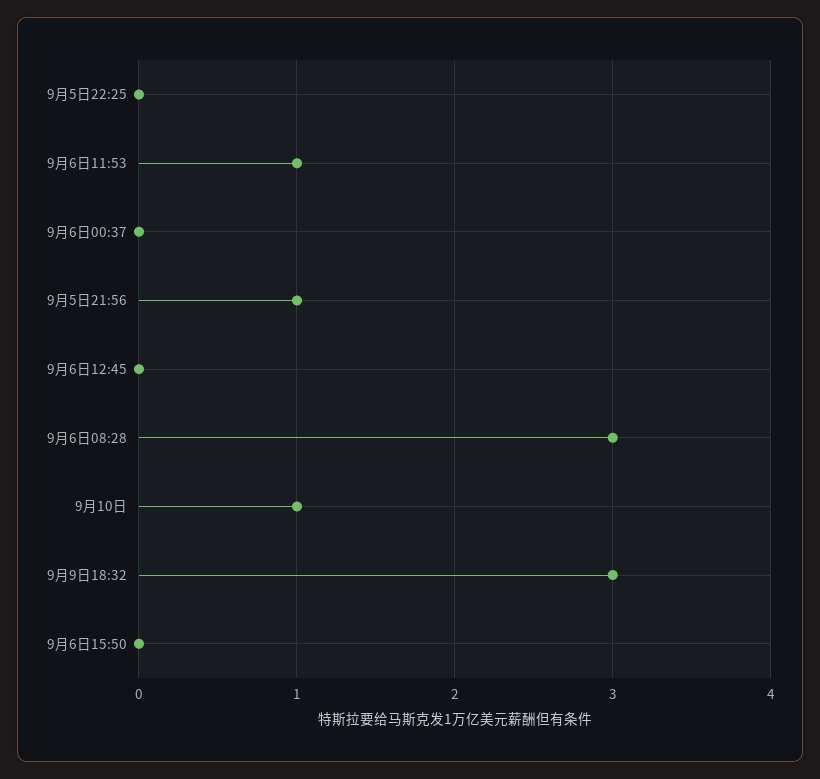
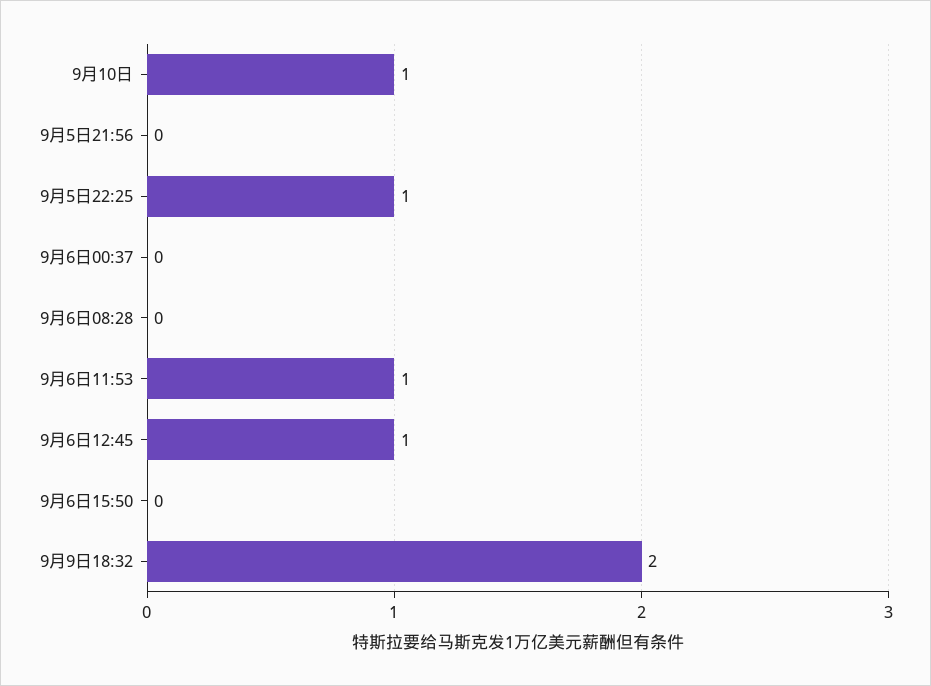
  {
-   "9月5日22:25": 0,
+   "9月5日22:25": 1,
    "9月6日11:53": 1,
    "9月6日00:37": 0,
-   "9月5日21:56": 1,
+   "9月5日21:56": 0,
-   "9月6日12:45": 0,
+   "9月6日12:45": 1,
-   "9月6日08:28": 3,
+   "9月6日08:28": 0,
    "9月10日": 1,
-   "9月9日18:32": 3,
+   "9月9日18:32": 2,
    "9月6日15:50": 0
  }

